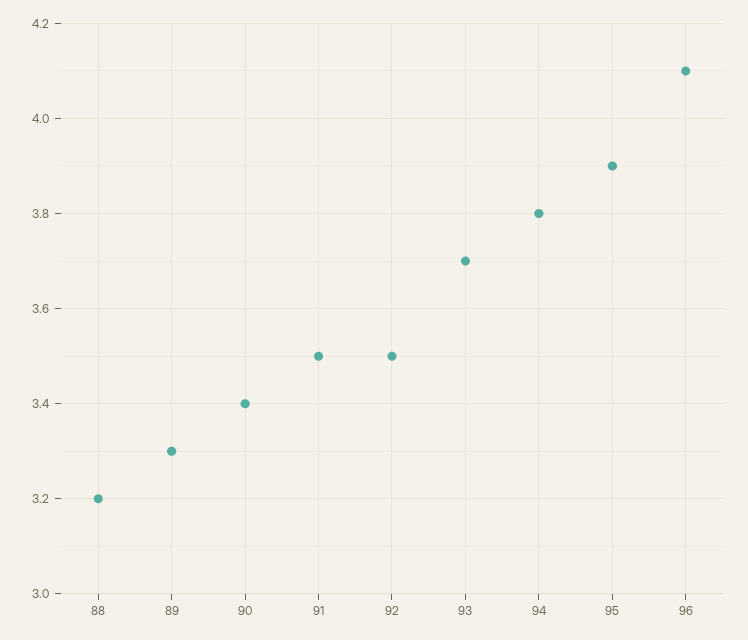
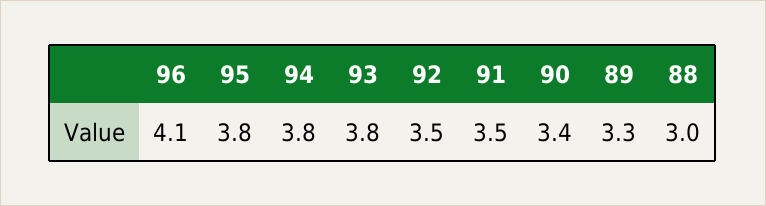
  {
-   "88": 3.2,
+   "88": 3,
    "89": 3.3,
    "90": 3.4,
    "91": 3.5,
    "92": 3.5,
-   "93": 3.7,
+   "93": 3.8,
    "94": 3.8,
-   "95": 3.9,
+   "95": 3.8,
    "96": 4.1
  }

